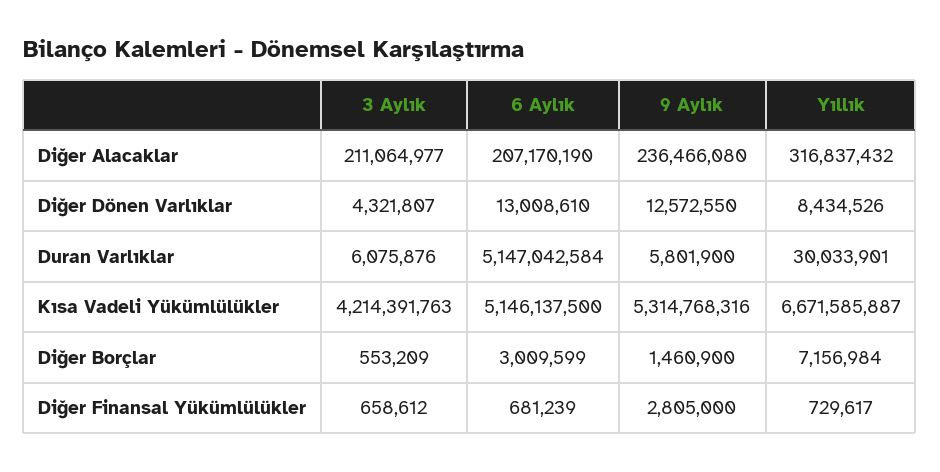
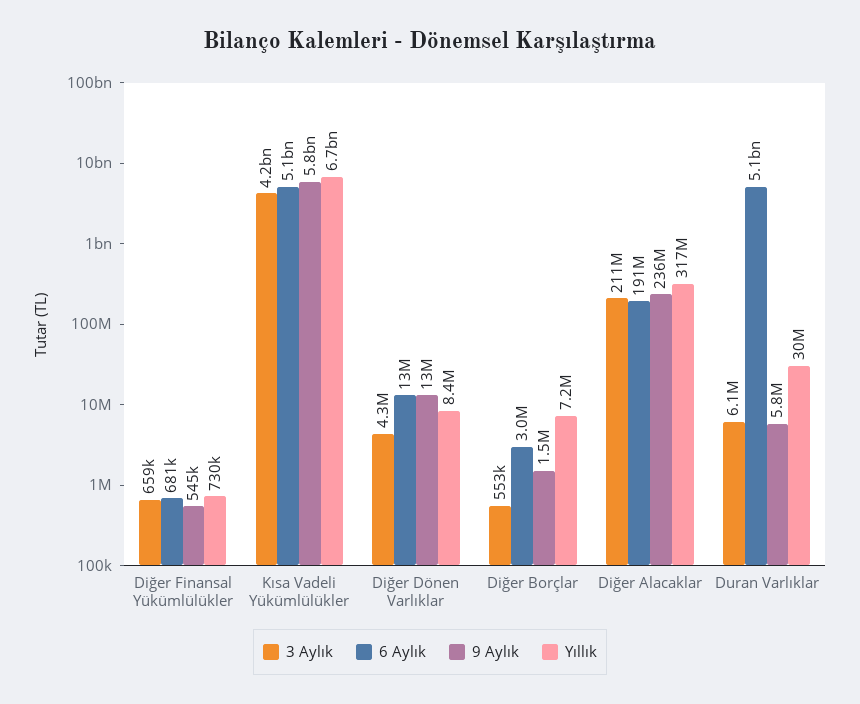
  {
    "3 Aylık": {
      "Diğer Alacaklar": 211064977,
      "Diğer Dönen Varlıklar": 4321807,
      "Duran Varlıklar": 6075876,
      "Kısa Vadeli Yükümlülükler": 4214391763,
      "Diğer Borçlar": 553209,
      "Diğer Finansal Yükümlülükler": 658612
    },
    "6 Aylık": {
-     "Diğer Alacaklar": 207170190,
+     "Diğer Alacaklar": 191000000,
      "Diğer Dönen Varlıklar": 13008610,
      "Duran Varlıklar": 5147042584,
      "Kısa Vadeli Yükümlülükler": 5146137500,
      "Diğer Borçlar": 3009599,
      "Diğer Finansal Yükümlülükler": 681239
    },
    "9 Aylık": {
      "Diğer Alacaklar": 236466080,
      "Diğer Dönen Varlıklar": 12572550,
      "Duran Varlıklar": 5801900,
-     "Kısa Vadeli Yükümlülükler": 5314768316,
+     "Kısa Vadeli Yükümlülükler": 5800000000,
      "Diğer Borçlar": 1460900,
-     "Diğer Finansal Yükümlülükler": 2805000
+     "Diğer Finansal Yükümlülükler": 545000
    },
    "Yıllık": {
      "Diğer Alacaklar": 316837432,
      "Diğer Dönen Varlıklar": 8434526,
      "Duran Varlıklar": 30033901,
      "Kısa Vadeli Yükümlülükler": 6671585887,
      "Diğer Borçlar": 7156984,
      "Diğer Finansal Yükümlülükler": 729617
    }
  }

